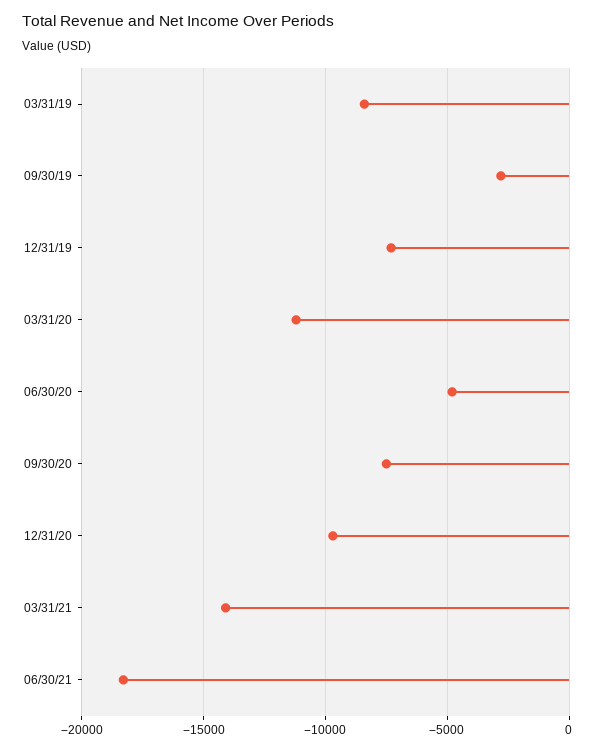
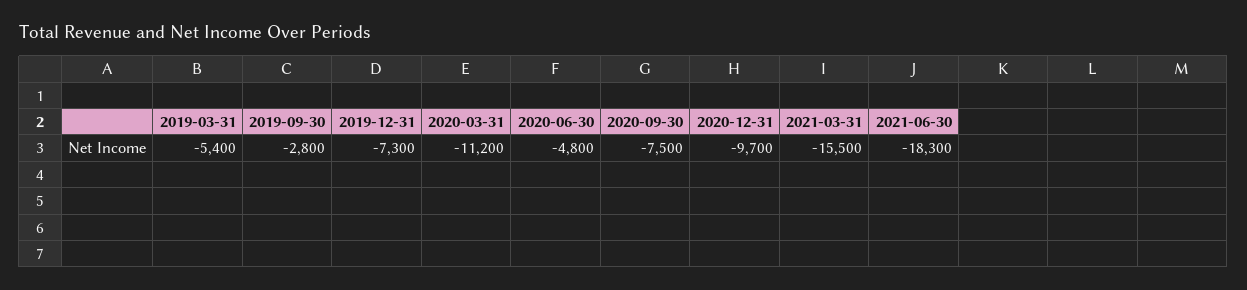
  {
-   "03/31/19": -8500,
+   "03/31/19": -5400,
    "09/30/19": -2800,
    "12/31/19": -7300,
    "03/31/20": -11200,
    "06/30/20": -4800,
    "09/30/20": -7500,
    "12/31/20": -9700,
-   "03/31/21": -14000,
+   "03/31/21": -15500,
    "06/30/21": -18300
  }

